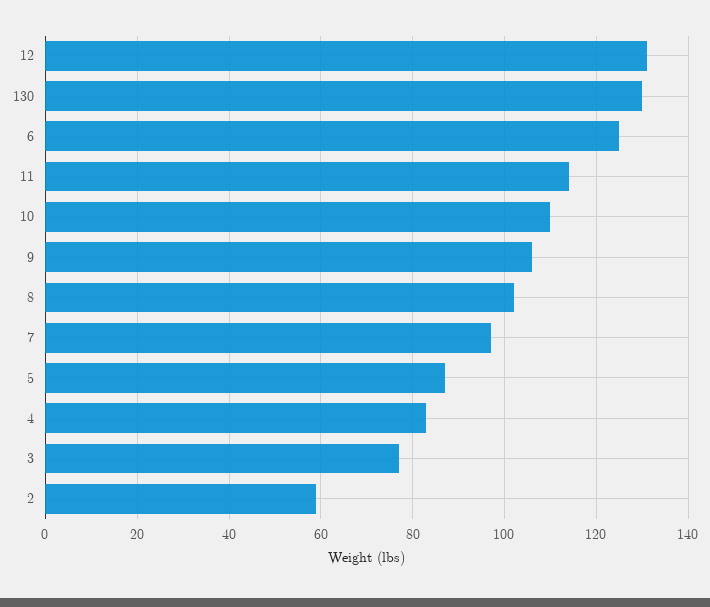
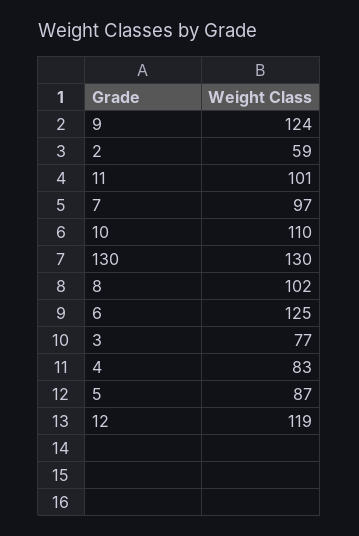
  {
-   "12": 130,
+   "12": 119,
    "130": 130,
    "6": 125,
-   "11": 115,
+   "11": 101,
    "10": 110,
-   "9": 105,
+   "9": 124,
    "8": 102,
    "7": 97,
    "5": 87,
    "4": 83,
    "3": 77,
    "2": 59
  }

